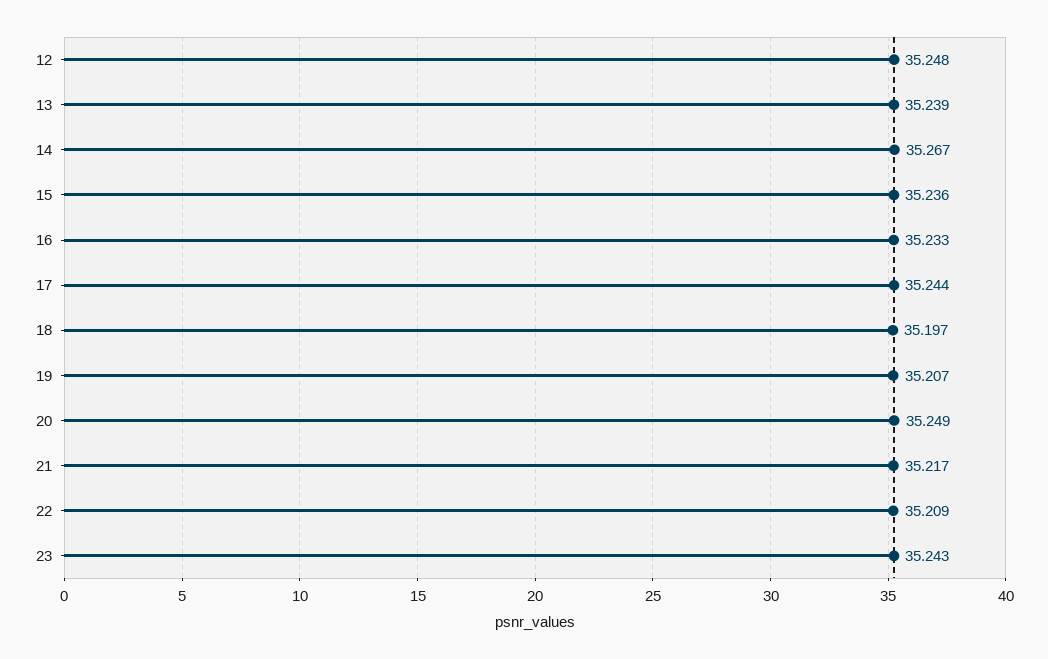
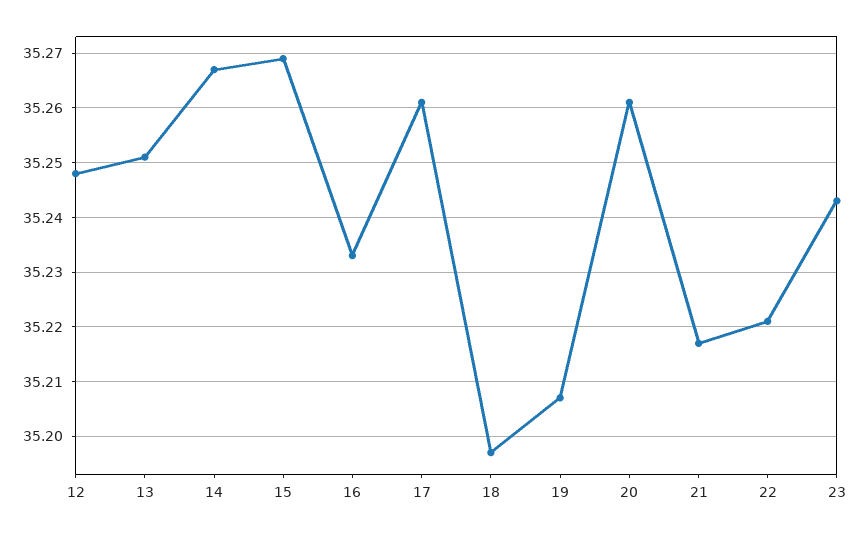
  {
    "12": 35.248,
-   "13": 35.239,
+   "13": 35.25,
    "14": 35.267,
-   "15": 35.236,
+   "15": 35.27,
    "16": 35.233,
-   "17": 35.244,
+   "17": 35.26,
    "18": 35.197,
    "19": 35.207,
-   "20": 35.249,
+   "20": 35.26,
    "21": 35.217,
-   "22": 35.209,
+   "22": 35.22,
    "23": 35.243
  }

